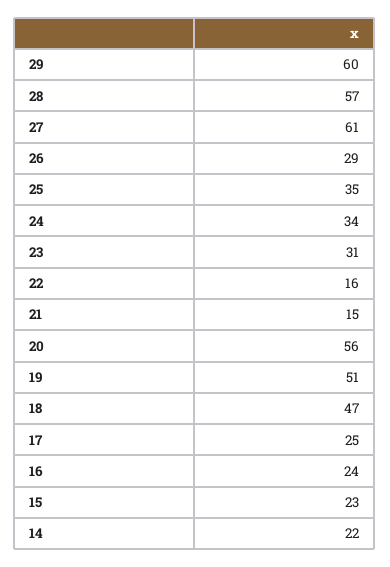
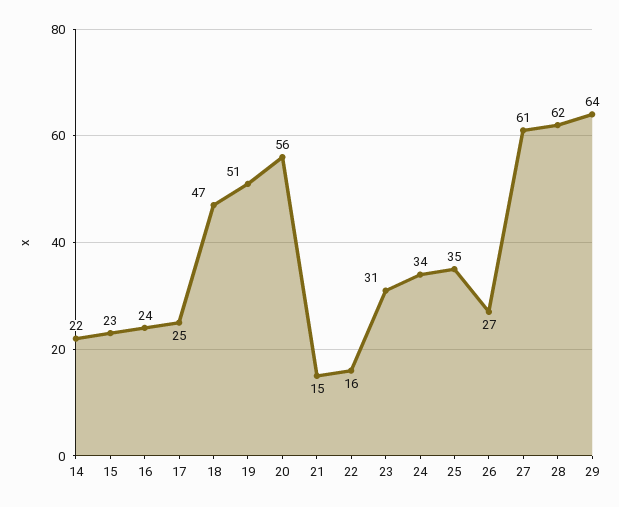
  {
-   "29": 60,
+   "29": 64,
-   "28": 57,
+   "28": 62,
    "27": 61,
-   "26": 29,
+   "26": 27,
    "25": 35,
    "24": 34,
    "23": 31,
    "22": 16,
    "21": 15,
    "20": 56,
    "19": 51,
    "18": 47,
    "17": 25,
    "16": 24,
    "15": 23,
    "14": 22
  }

